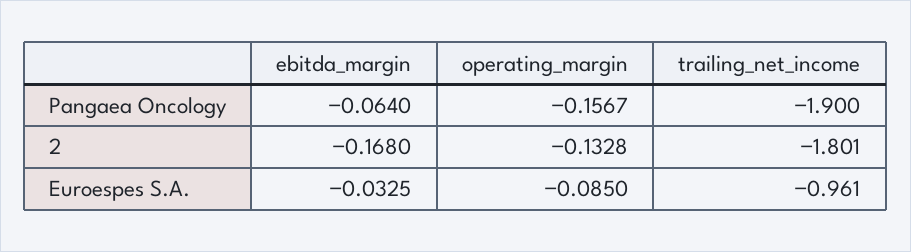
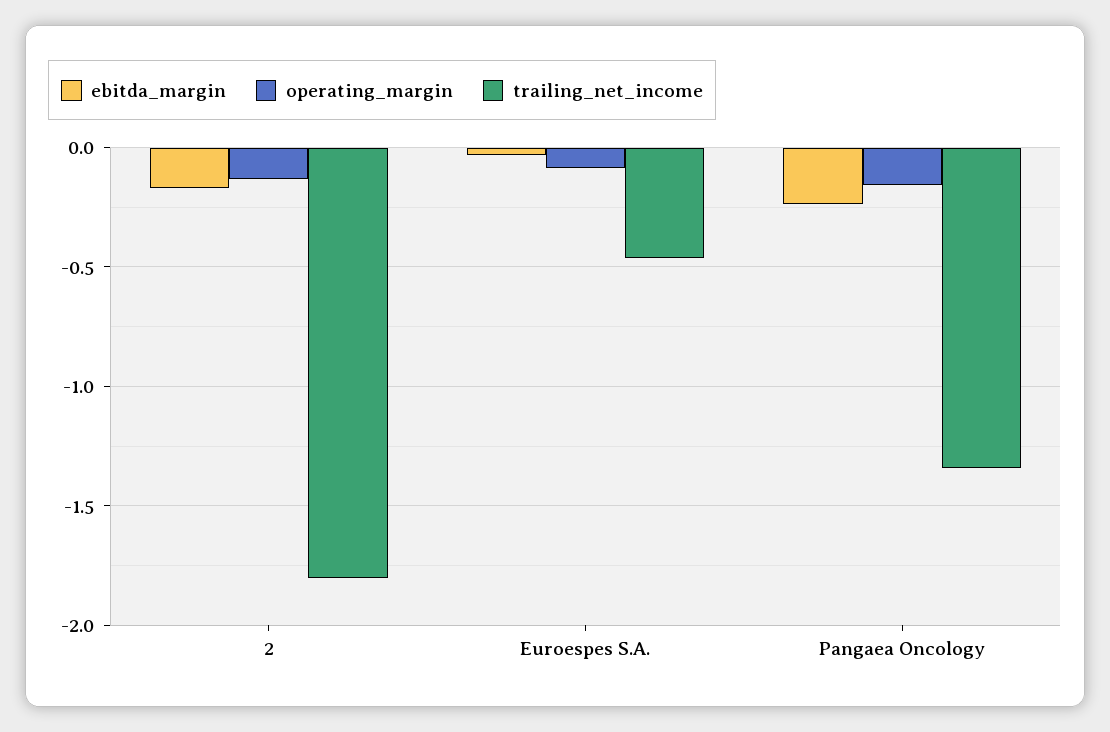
  {
    "ebitda_margin": {
-     "Pangaea Oncology": -0.064,
+     "Pangaea Oncology": -0.25,
      "2": -0.168,
      "Euroespes S.A.": -0.0325
    },
    "operating_margin": {
      "Pangaea Oncology": -0.1567,
      "2": -0.1328,
      "Euroespes S.A.": -0.085
    },
    "trailing_net_income": {
-     "Pangaea Oncology": -1.9,
+     "Pangaea Oncology": -1.35,
      "2": -1.801,
-     "Euroespes S.A.": -0.961
+     "Euroespes S.A.": -0.45
    }
  }

